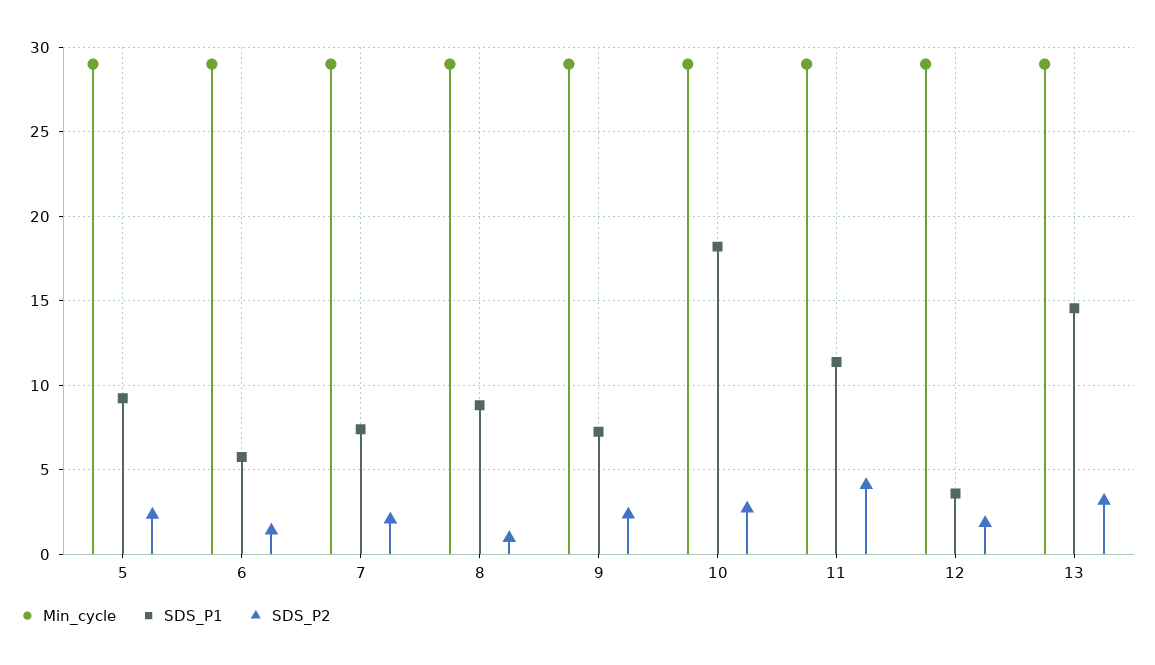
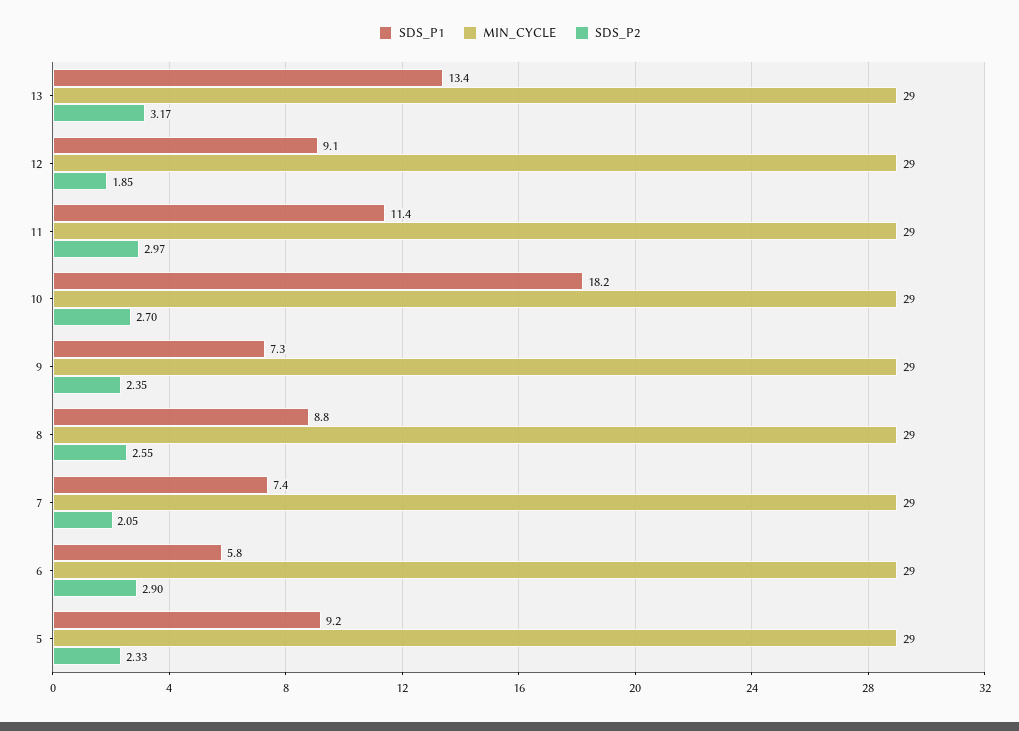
  {
    "Min_cycle": {
      "5": 29,
      "6": 29,
      "7": 29,
      "8": 29,
      "9": 29,
      "10": 29,
      "11": 29,
      "12": 29,
      "13": 29
    },
    "SDS_P1": {
      "5": 9.2,
      "6": 5.8,
      "7": 7.4,
      "8": 8.8,
      "9": 7.3,
      "10": 18.2,
      "11": 11.4,
-     "12": 3.5,
+     "12": 9.1,
-     "13": 14.5
+     "13": 13.4
    },
    "SDS_P2": {
      "5": 2.33,
-     "6": 1.5,
+     "6": 2.9,
      "7": 2.05,
-     "8": 1,
+     "8": 2.55,
      "9": 2.35,
      "10": 2.7,
-     "11": 4,
+     "11": 2.97,
      "12": 1.85,
      "13": 3.17
    }
  }

